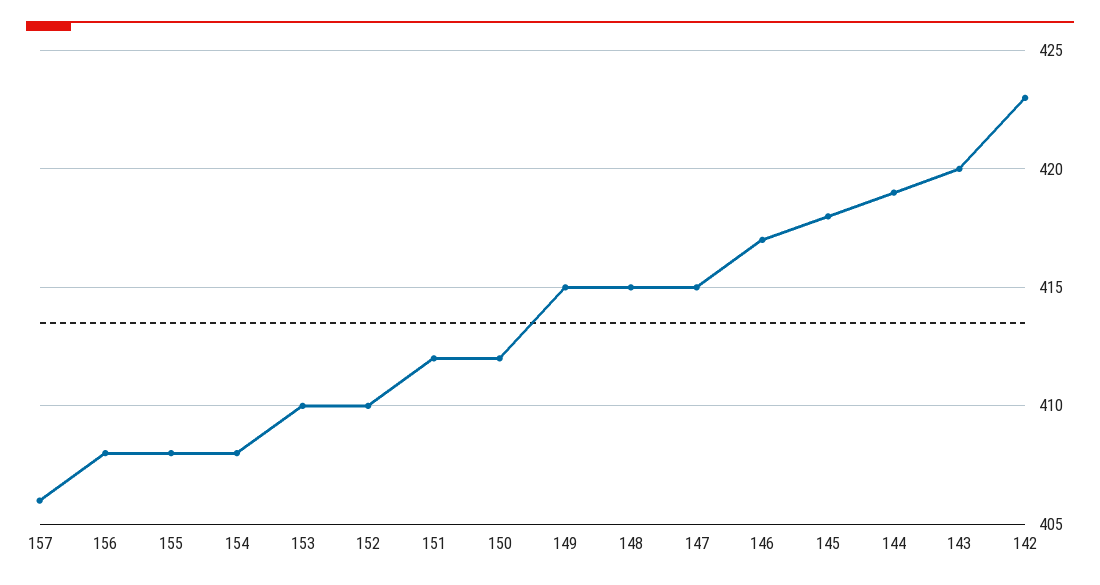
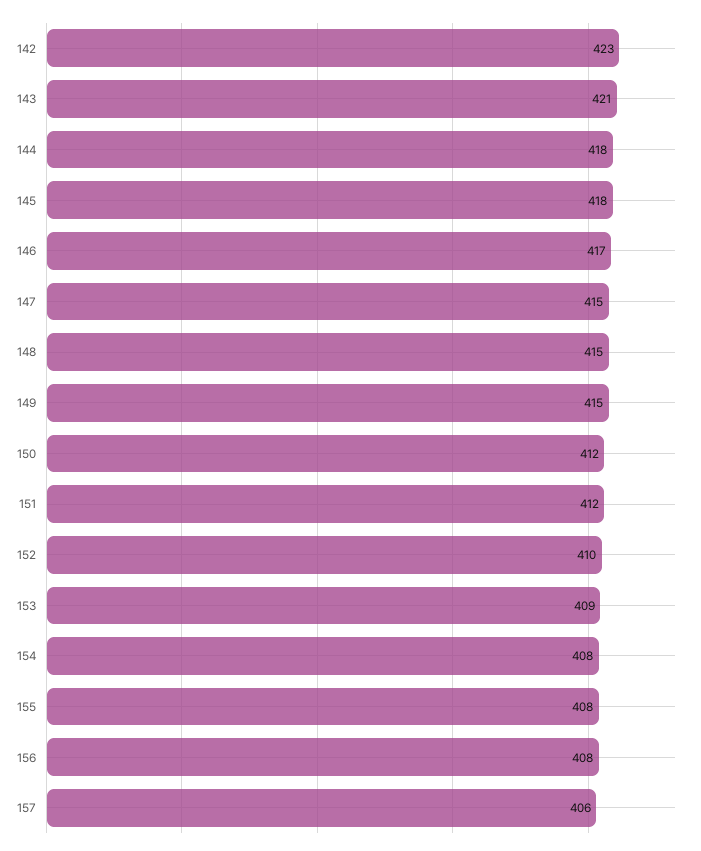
  {
    "157": 406,
    "156": 408,
    "155": 408,
    "154": 408,
-   "153": 410,
+   "153": 409,
    "152": 410,
    "151": 412,
    "150": 412,
    "149": 415,
    "148": 415,
    "147": 415,
    "146": 417,
    "145": 418,
-   "144": 419,
+   "144": 418,
-   "143": 420,
+   "143": 421,
    "142": 423
  }

